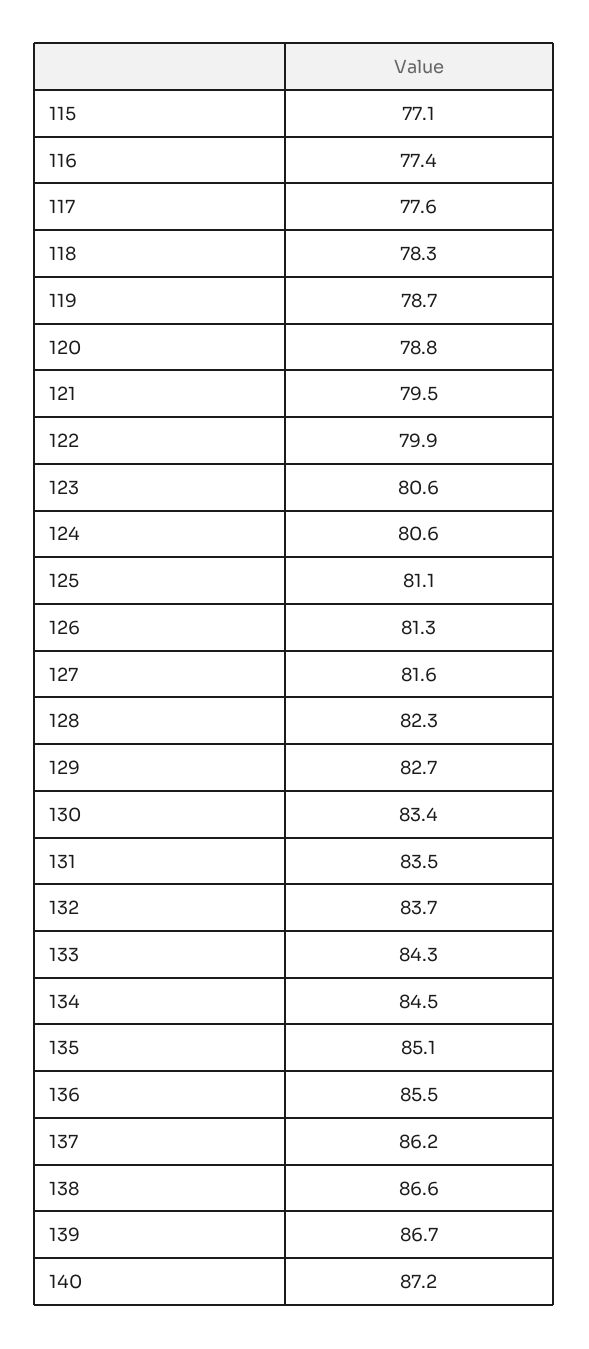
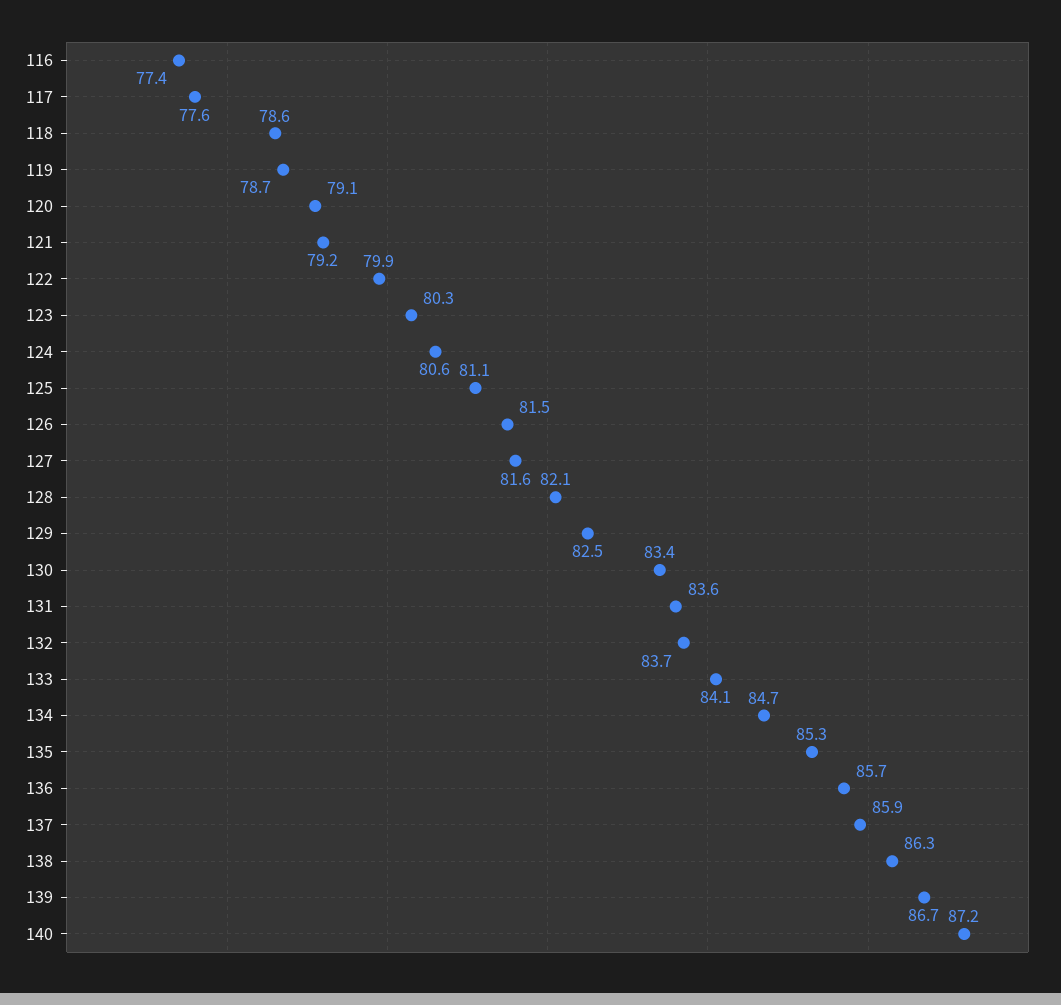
  {
-   "115": 77.1,
    "116": 77.4,
    "117": 77.6,
-   "118": 78.3,
+   "118": 78.6,
    "119": 78.7,
-   "120": 78.8,
+   "120": 79.1,
-   "121": 79.5,
+   "121": 79.2,
    "122": 79.9,
-   "123": 80.6,
+   "123": 80.3,
    "124": 80.6,
    "125": 81.1,
-   "126": 81.3,
+   "126": 81.5,
    "127": 81.6,
-   "128": 82.3,
+   "128": 82.1,
-   "129": 82.7,
+   "129": 82.5,
    "130": 83.4,
-   "131": 83.5,
+   "131": 83.6,
    "132": 83.7,
-   "133": 84.3,
+   "133": 84.1,
-   "134": 84.5,
+   "134": 84.7,
-   "135": 85.1,
+   "135": 85.3,
-   "136": 85.5,
+   "136": 85.7,
-   "137": 86.2,
+   "137": 85.9,
-   "138": 86.6,
+   "138": 86.3,
    "139": 86.7,
    "140": 87.2
  }

